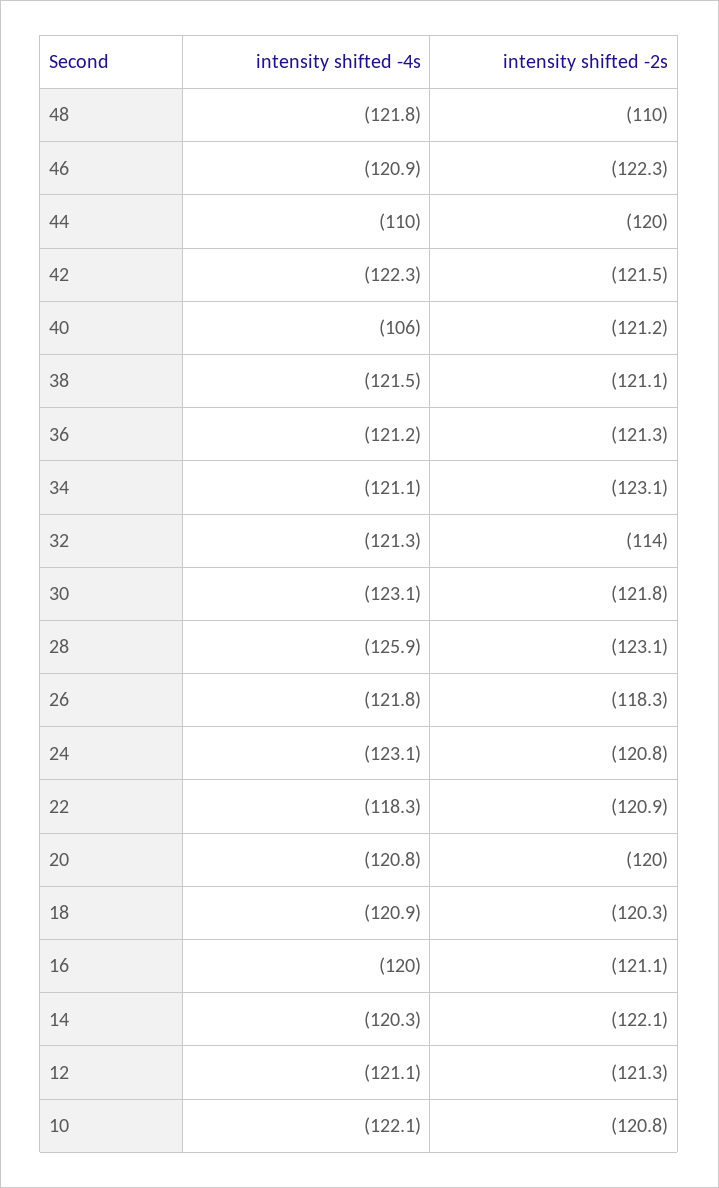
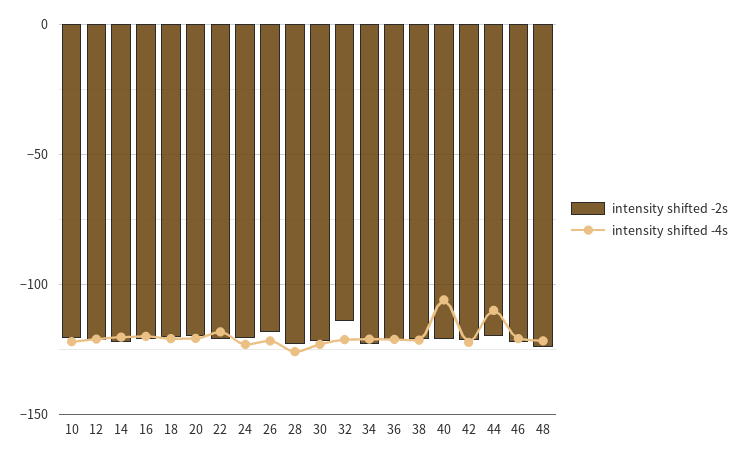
  {
    "intensity shifted -4s": {
      "48": -121.8,
      "46": -120.9,
      "44": -110,
      "42": -122.3,
      "40": -106,
      "38": -121.5,
      "36": -121.2,
      "34": -121.1,
      "32": -121.3,
      "30": -123.1,
      "28": -125.9,
      "26": -121.8,
      "24": -123.1,
      "22": -118.3,
      "20": -120.8,
      "18": -120.9,
      "16": -120,
      "14": -120.3,
      "12": -121.1,
      "10": -122.1
    },
    "intensity shifted -2s": {
-     "48": -110,
+     "48": -125,
      "46": -122.3,
      "44": -120,
      "42": -121.5,
      "40": -121.2,
      "38": -121.1,
      "36": -121.3,
      "34": -123.1,
      "32": -114,
      "30": -121.8,
      "28": -123.1,
      "26": -118.3,
      "24": -120.8,
      "22": -120.9,
      "20": -120,
      "18": -120.3,
      "16": -121.1,
      "14": -122.1,
      "12": -121.3,
      "10": -120.8
    }
  }

